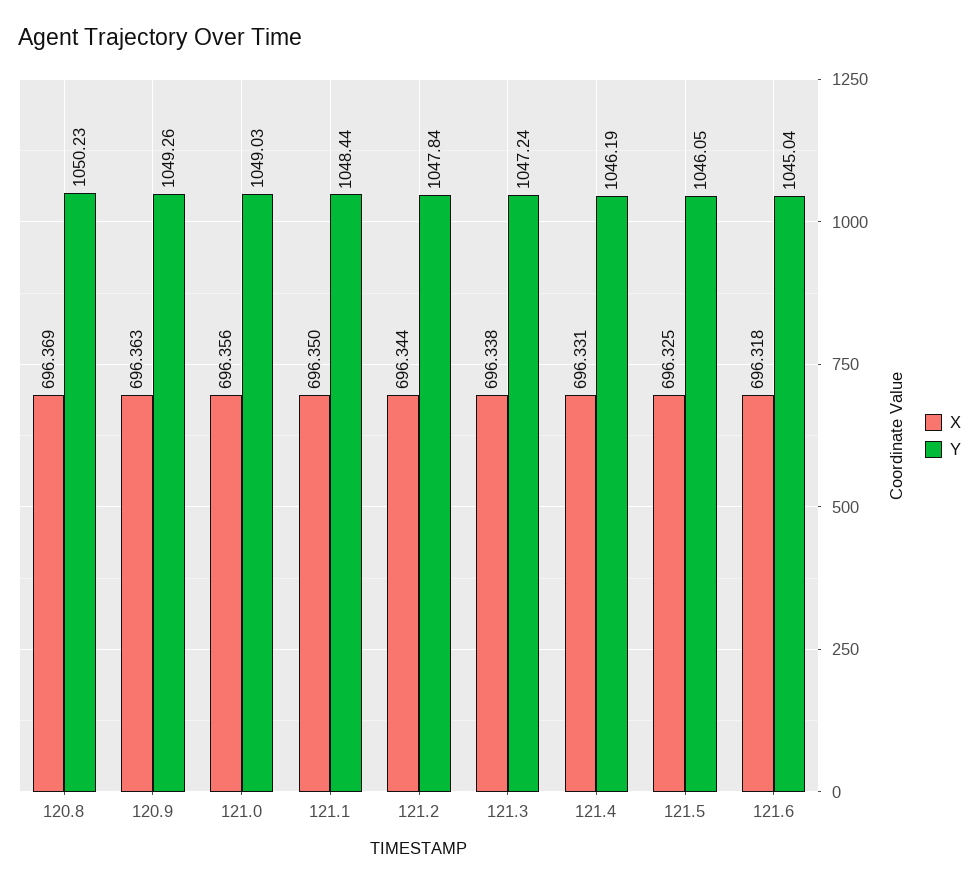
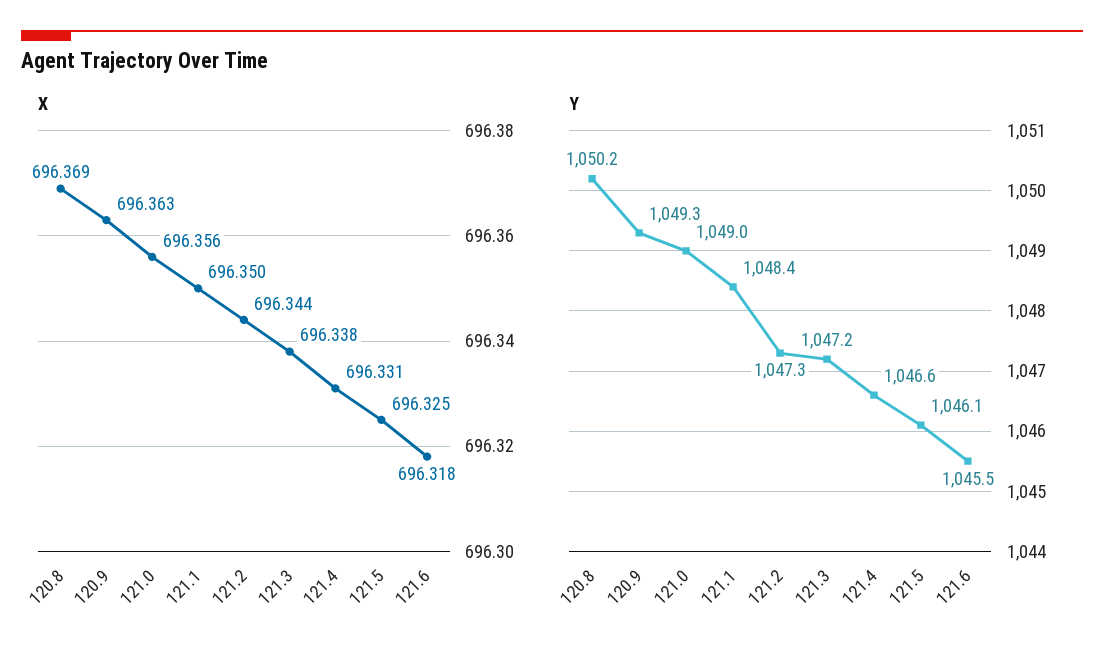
  {
    "X": {
      "120.8": 696.369,
      "120.9": 696.363,
      "121.0": 696.356,
      "121.1": 696.35,
      "121.2": 696.344,
      "121.3": 696.338,
      "121.4": 696.331,
      "121.5": 696.325,
      "121.6": 696.318
    },
    "Y": {
      "120.8": 1050.23,
      "120.9": 1049.26,
      "121.0": 1049.03,
      "121.1": 1048.44,
-     "121.2": 1047.84,
+     "121.2": 1047.3,
      "121.3": 1047.24,
-     "121.4": 1046.19,
+     "121.4": 1046.6,
      "121.5": 1046.05,
-     "121.6": 1045.04
+     "121.6": 1045.5
    }
  }

